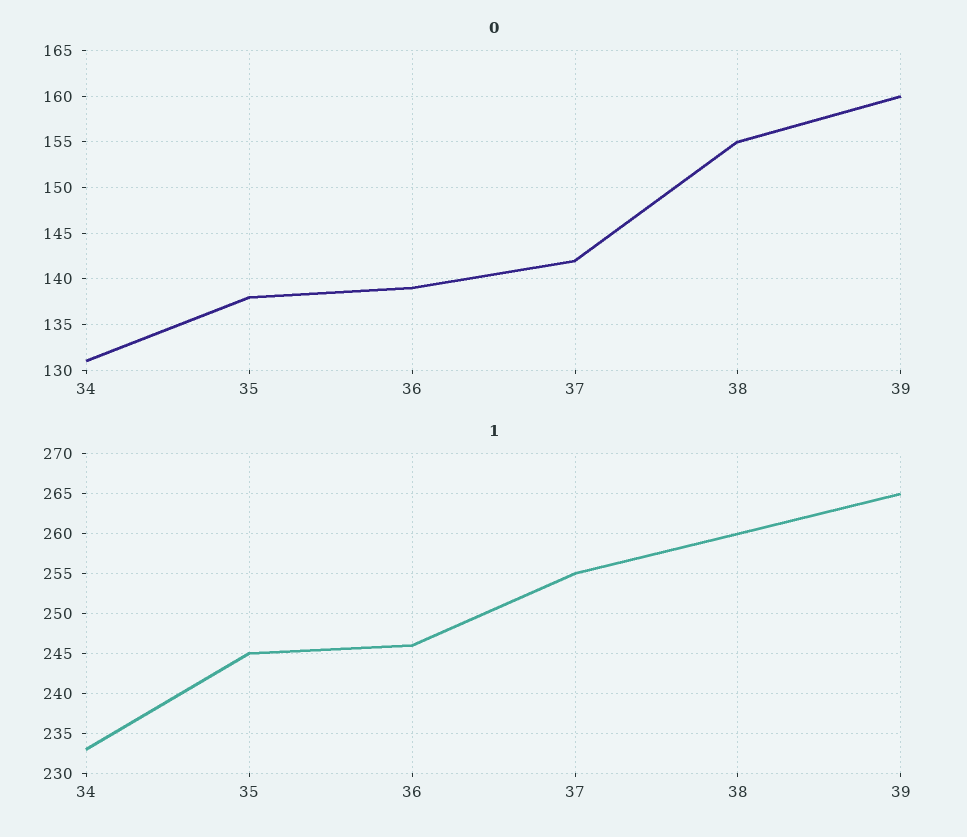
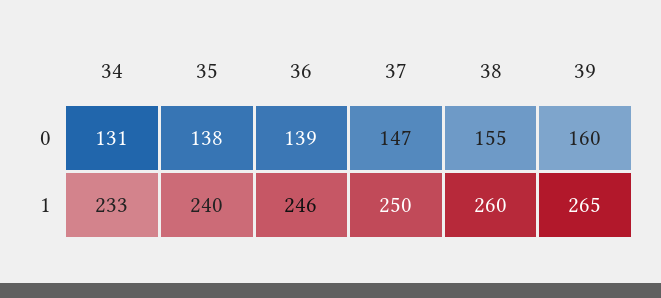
  {
    "0": {
      "34": 131,
      "35": 138,
      "36": 139,
-     "37": 142,
+     "37": 147,
      "38": 155,
      "39": 160
    },
    "1": {
      "34": 233,
-     "35": 245,
+     "35": 240,
      "36": 246,
-     "37": 255,
+     "37": 250,
      "38": 260,
      "39": 265
    }
  }

